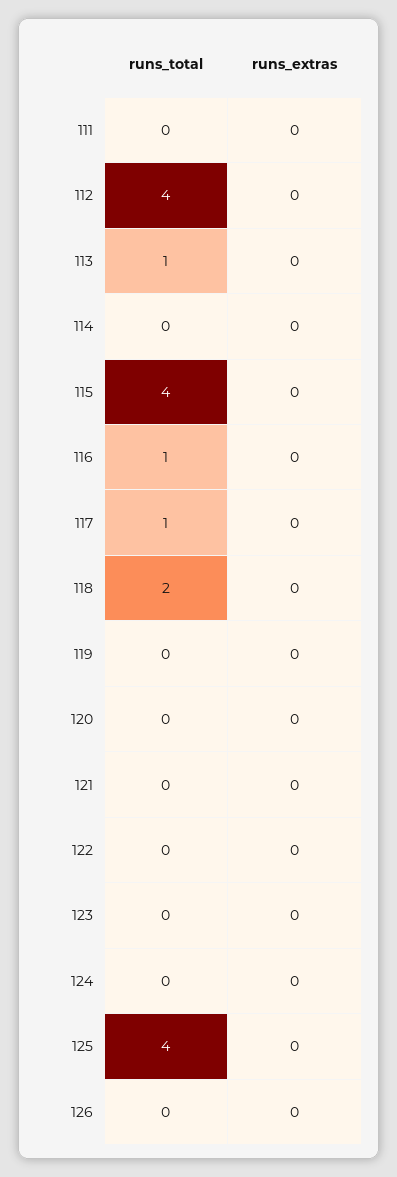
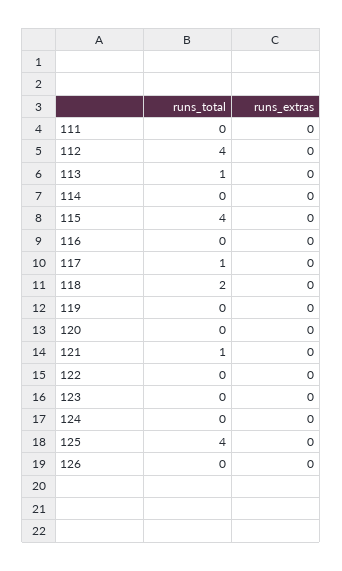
  {
    "runs_total": {
      "111": 0,
      "112": 4,
      "113": 1,
      "114": 0,
      "115": 4,
-     "116": 1,
+     "116": 0,
      "117": 1,
      "118": 2,
      "119": 0,
      "120": 0,
-     "121": 0,
+     "121": 1,
      "122": 0,
      "123": 0,
      "124": 0,
      "125": 4,
      "126": 0
    },
    "runs_extras": {
      "111": 0,
      "112": 0,
      "113": 0,
      "114": 0,
      "115": 0,
      "116": 0,
      "117": 0,
      "118": 0,
      "119": 0,
      "120": 0,
      "121": 0,
      "122": 0,
      "123": 0,
      "124": 0,
      "125": 0,
      "126": 0
    }
  }

